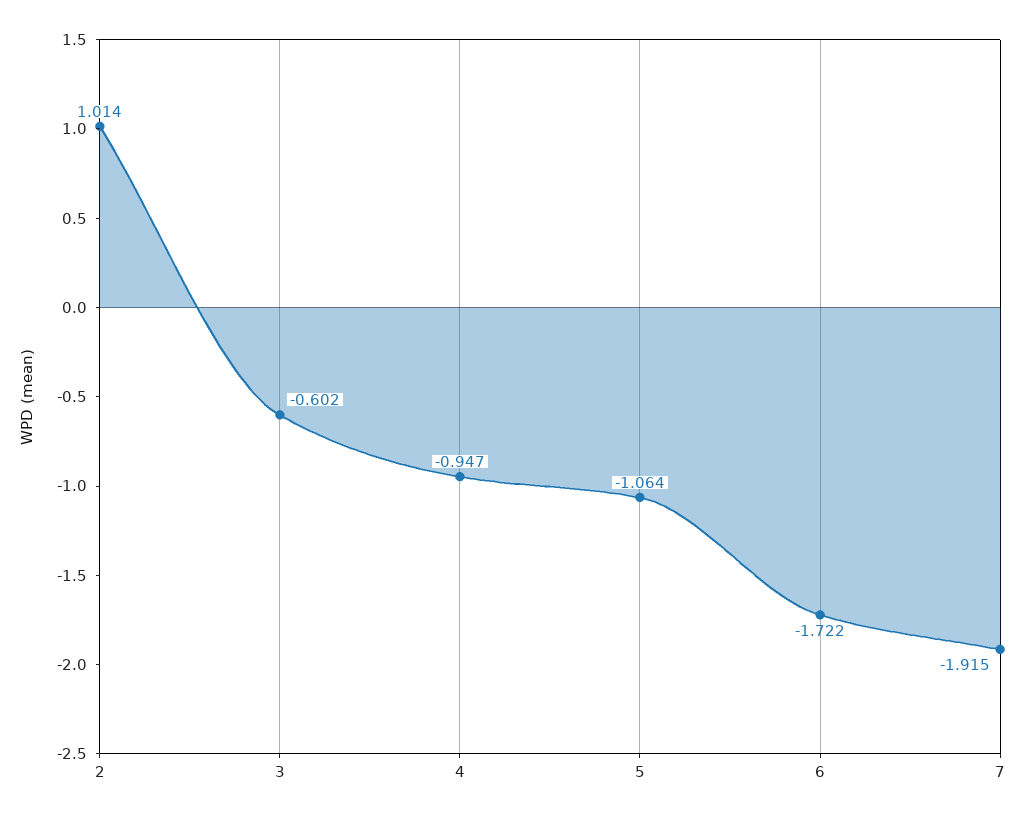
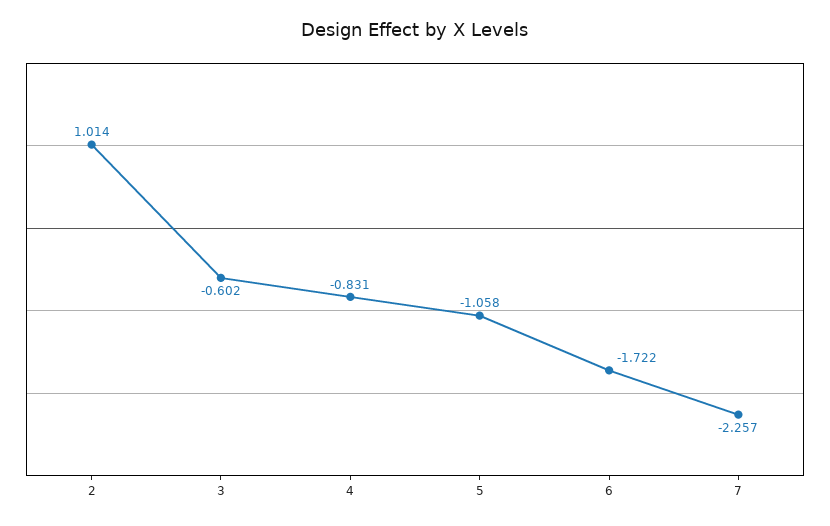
  {
    "2": 1.014,
    "3": -0.602,
-   "4": -0.947,
+   "4": -0.831,
-   "5": -1.064,
+   "5": -1.058,
    "6": -1.722,
-   "7": -1.915
+   "7": -2.257
  }

